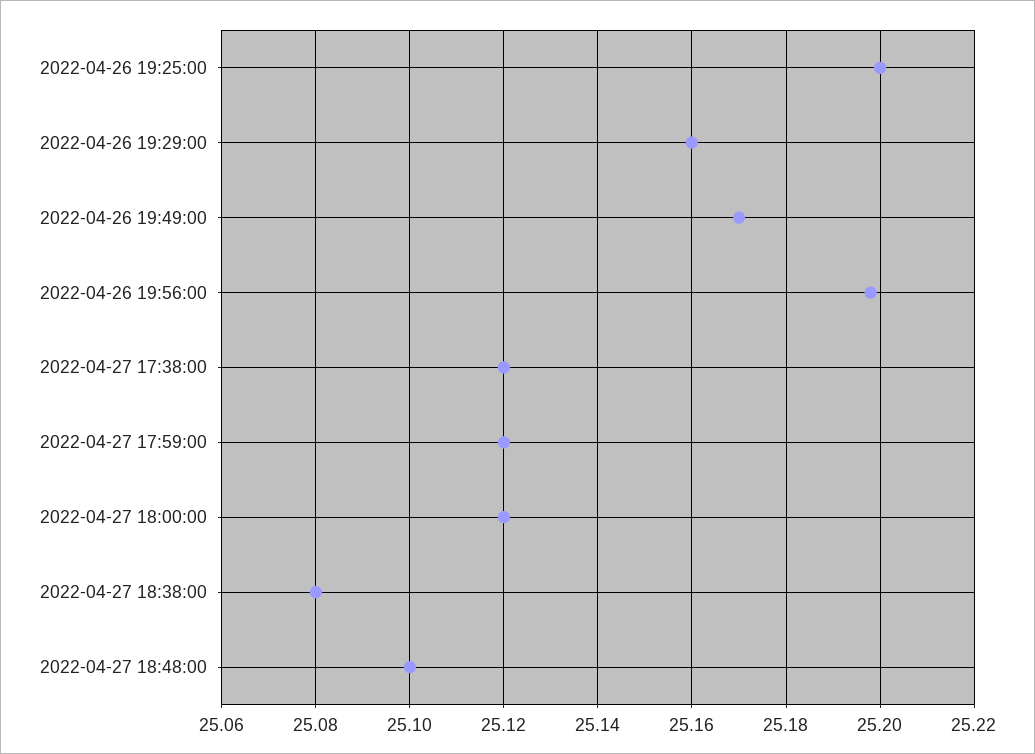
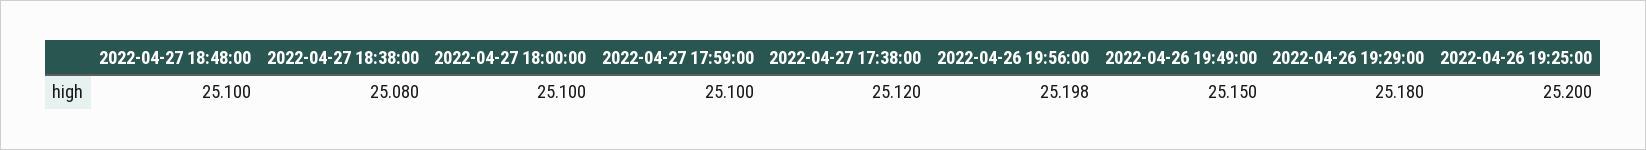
  {
    "2022-04-26 19:25:00": 25.2,
-   "2022-04-26 19:29:00": 25.16,
+   "2022-04-26 19:29:00": 25.18,
-   "2022-04-26 19:49:00": 25.17,
+   "2022-04-26 19:49:00": 25.15,
    "2022-04-26 19:56:00": 25.198,
    "2022-04-27 17:38:00": 25.12,
-   "2022-04-27 17:59:00": 25.12,
+   "2022-04-27 17:59:00": 25.1,
-   "2022-04-27 18:00:00": 25.12,
+   "2022-04-27 18:00:00": 25.1,
    "2022-04-27 18:38:00": 25.08,
    "2022-04-27 18:48:00": 25.1
  }

